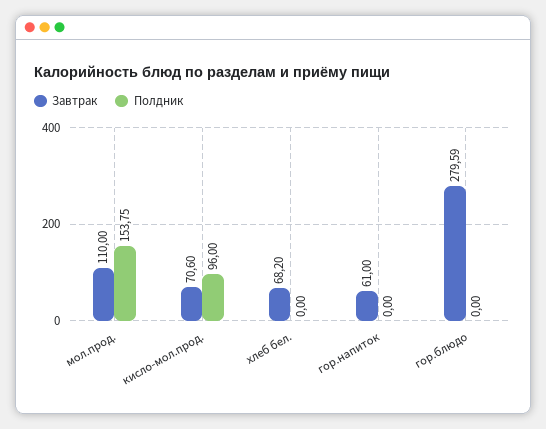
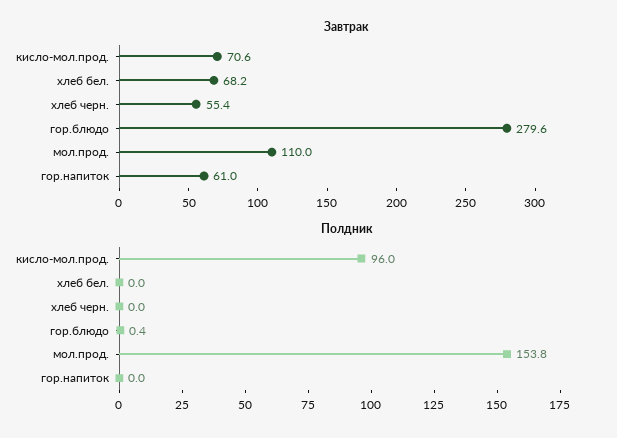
  {
    "Завтрак": {
      "мол.прод.": 110,
      "кисло-мол.прод.": 70.6,
      "хлеб бел.": 68.2,
      "гор.напиток": 61,
-     "гор.блюдо": 279.59
+     "гор.блюдо": 279.59,
+     "хлеб черн.": 55.4
    },
    "Полдник": {
      "мол.прод.": 153.75,
      "кисло-мол.прод.": 96,
      "хлеб бел.": 0,
      "гор.напиток": 0,
-     "гор.блюдо": 0
+     "гор.блюдо": 0.4,
+     "хлеб черн.": 0
    }
  }

